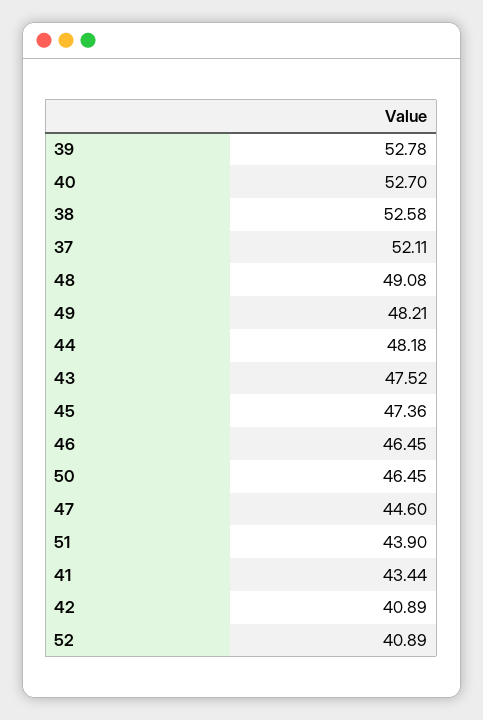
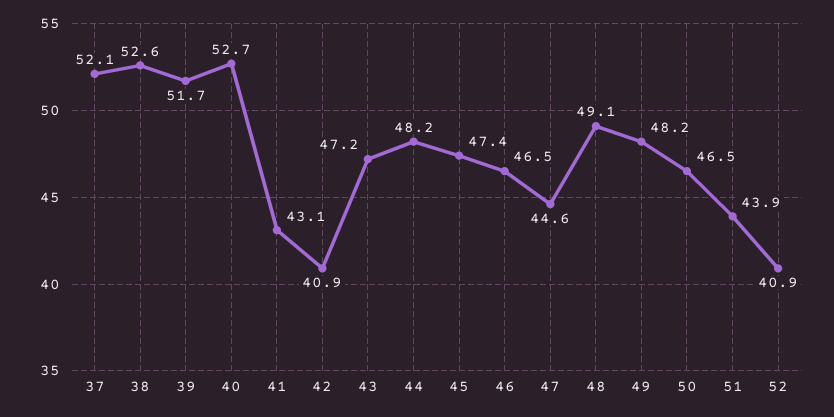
  {
-   "39": 52.78,
+   "39": 51.7,
    "40": 52.7,
    "38": 52.58,
    "37": 52.11,
    "48": 49.08,
    "49": 48.21,
    "44": 48.18,
-   "43": 47.52,
+   "43": 47.2,
    "45": 47.36,
    "46": 46.45,
    "50": 46.45,
    "47": 44.6,
    "51": 43.9,
-   "41": 43.44,
+   "41": 43.1,
    "42": 40.89,
    "52": 40.89
  }

